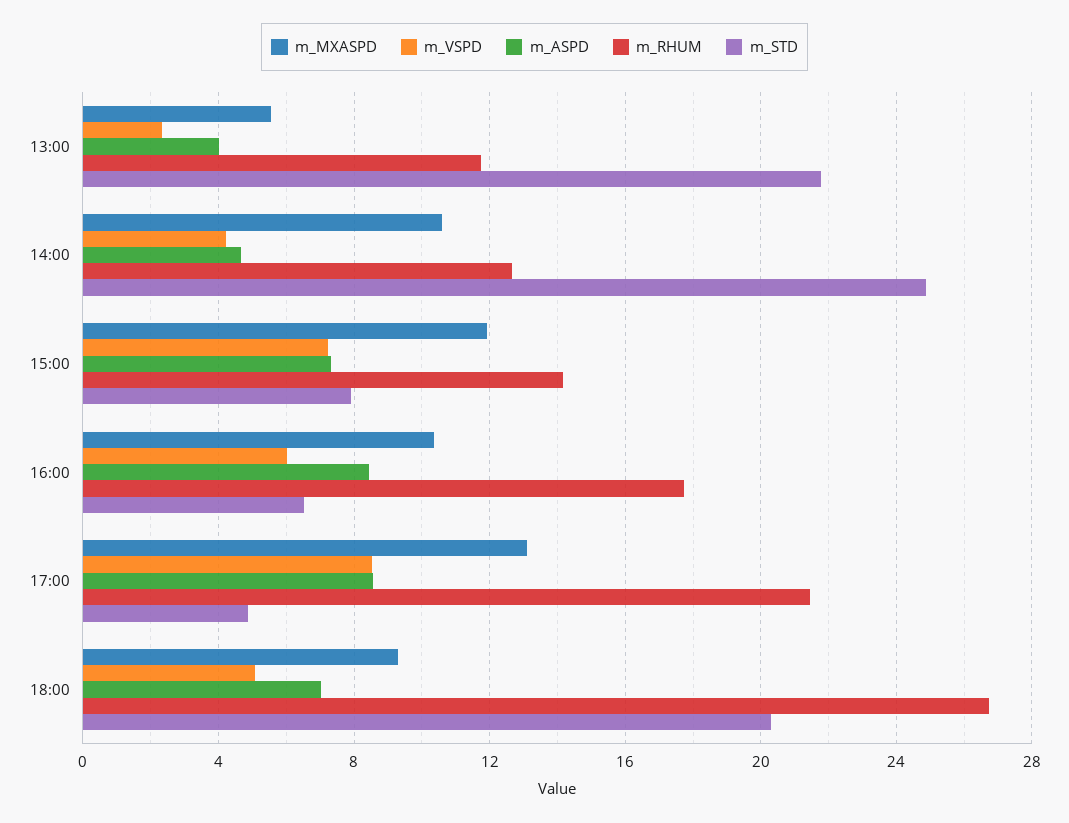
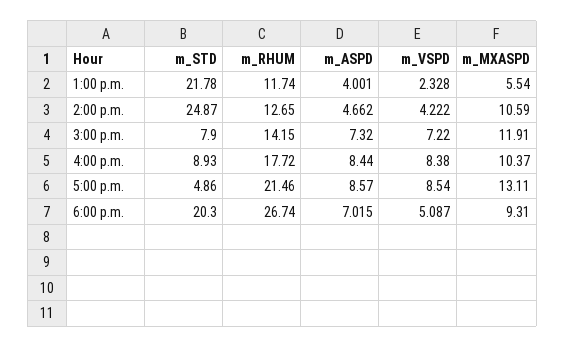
  {
    "m_MXASPD": {
      "13:00": 5.54,
      "14:00": 10.59,
      "15:00": 11.91,
      "16:00": 10.37,
      "17:00": 13.11,
      "18:00": 9.31
    },
    "m_VSPD": {
      "13:00": 2.328,
      "14:00": 4.222,
      "15:00": 7.22,
-     "16:00": 6,
+     "16:00": 8.38,
      "17:00": 8.54,
      "18:00": 5.087
    },
    "m_ASPD": {
      "13:00": 4.001,
      "14:00": 4.662,
      "15:00": 7.32,
      "16:00": 8.44,
      "17:00": 8.57,
      "18:00": 7.015
    },
    "m_RHUM": {
      "13:00": 11.74,
      "14:00": 12.65,
      "15:00": 14.15,
      "16:00": 17.72,
      "17:00": 21.46,
      "18:00": 26.74
    },
    "m_STD": {
      "13:00": 21.78,
      "14:00": 24.87,
      "15:00": 7.9,
-     "16:00": 6.5,
+     "16:00": 8.93,
      "17:00": 4.86,
      "18:00": 20.3
    }
  }

